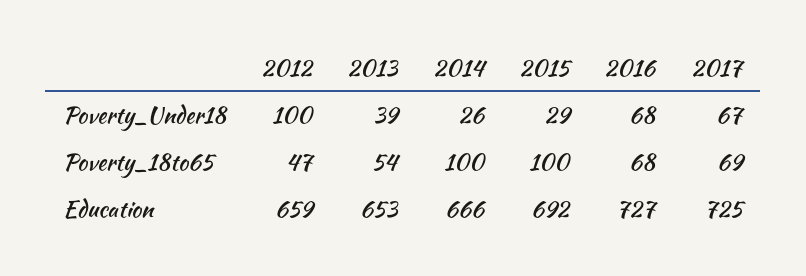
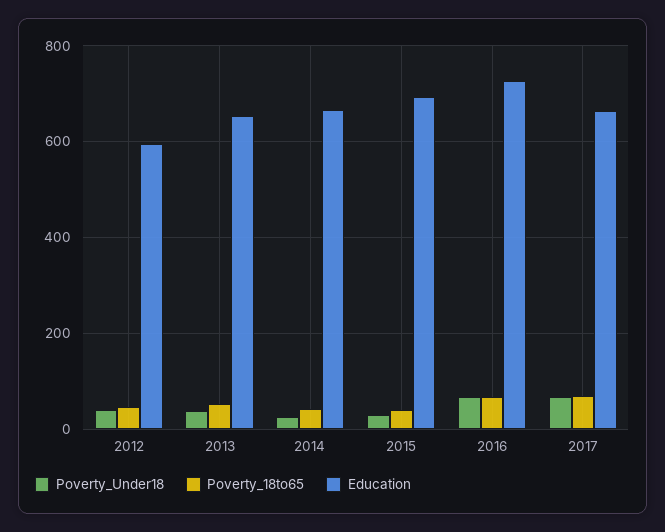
  {
    "Poverty_Under18": {
-     "2012": 100,
+     "2012": 40,
      "2013": 39,
      "2014": 26,
      "2015": 29,
      "2016": 68,
      "2017": 67
    },
    "Poverty_18to65": {
      "2012": 47,
      "2013": 54,
-     "2014": 100,
+     "2014": 40,
-     "2015": 100,
+     "2015": 40,
      "2016": 68,
      "2017": 69
    },
    "Education": {
-     "2012": 659,
+     "2012": 600,
      "2013": 653,
      "2014": 666,
      "2015": 692,
      "2016": 727,
-     "2017": 725
+     "2017": 660
    }
  }

